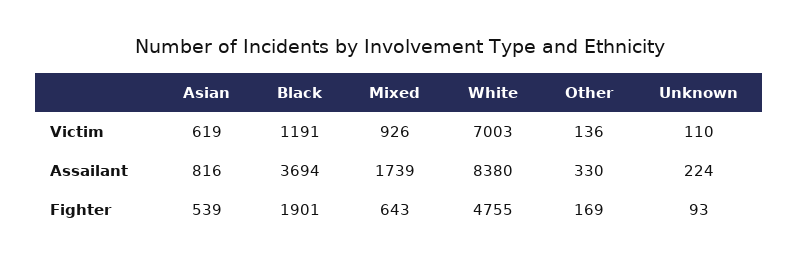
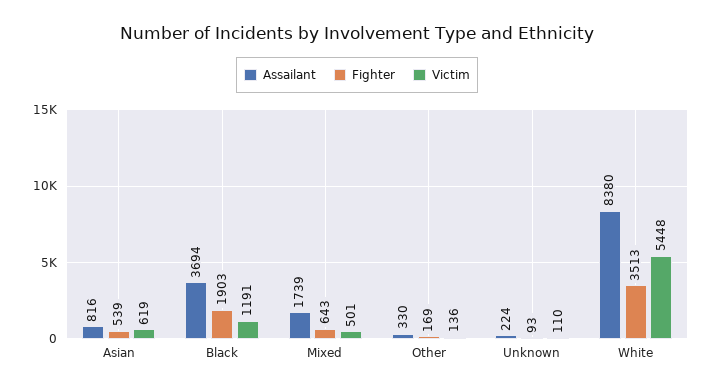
  {
    "Victim": {
      "Asian": 619,
      "Black": 1191,
-     "Mixed": 926,
+     "Mixed": 501,
-     "White": 7003,
+     "White": 5448,
      "Other": 136,
      "Unknown": 110
    },
    "Assailant": {
      "Asian": 816,
      "Black": 3694,
      "Mixed": 1739,
      "White": 8380,
      "Other": 330,
      "Unknown": 224
    },
    "Fighter": {
      "Asian": 539,
-     "Black": 1901,
+     "Black": 1903,
      "Mixed": 643,
-     "White": 4755,
+     "White": 3513,
      "Other": 169,
      "Unknown": 93
    }
  }

